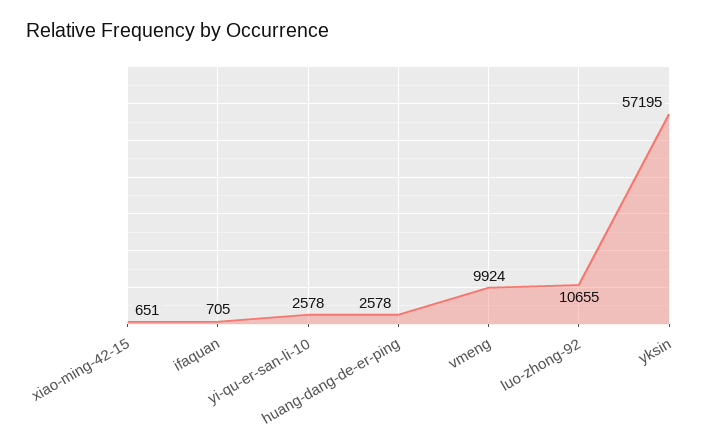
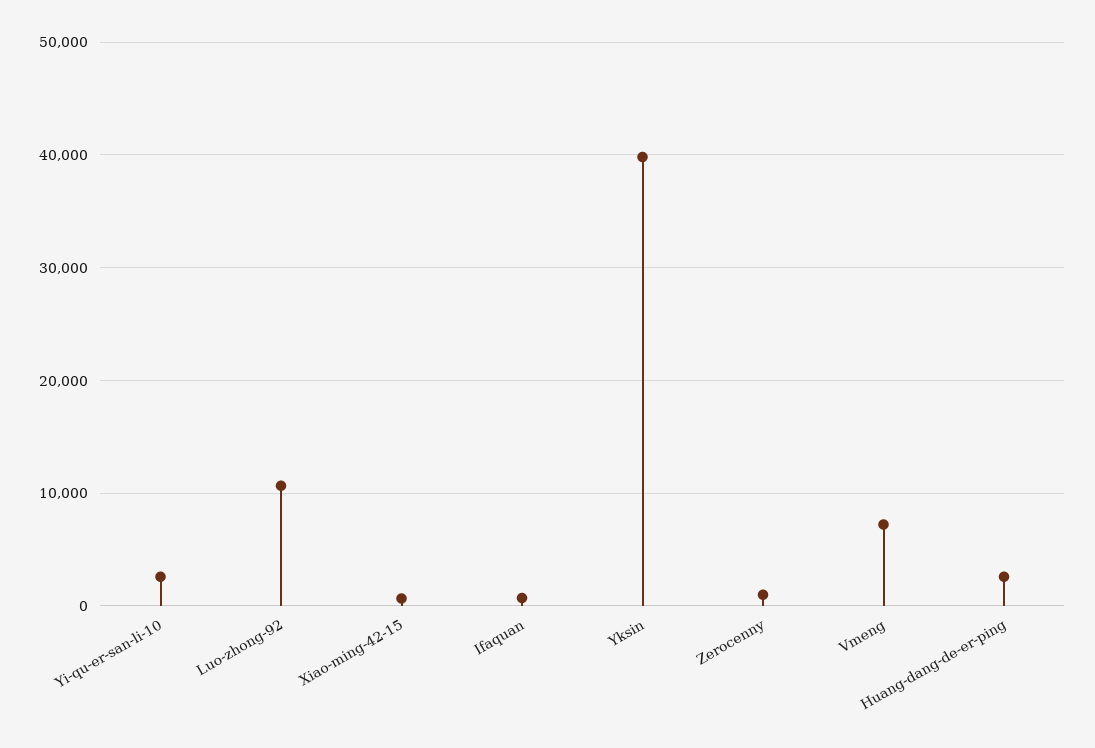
  {
    "xiao-ming-42-15": 651,
    "ifaquan": 705,
    "yi-qu-er-san-li-10": 2578,
    "huang-dang-de-er-ping": 2578,
-   "vmeng": 9924,
+   "vmeng": 7000,
    "luo-zhong-92": 10655,
-   "yksin": 57195
+   "yksin": 40000,
+   "Zerocenny": 1000
  }

